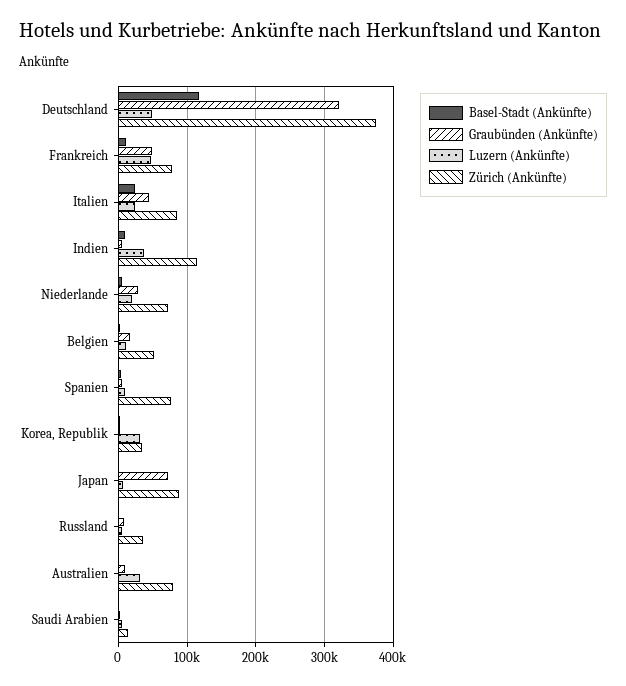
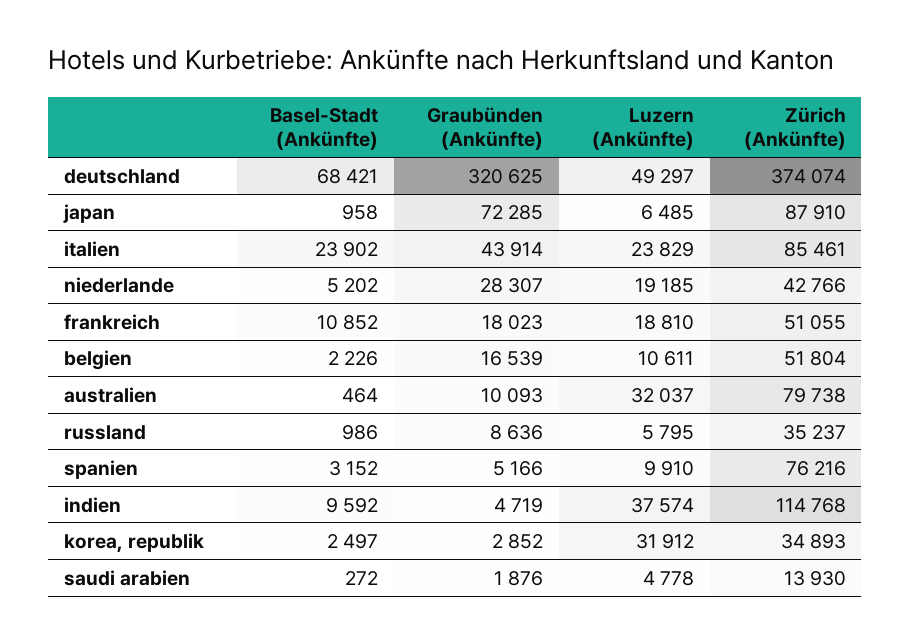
  {
    "Basel-Stadt (Ankünfte)": {
-     "Deutschland": 120000,
+     "Deutschland": 68421,
      "Frankreich": 10852,
      "Italien": 23902,
      "Indien": 9592,
      "Niederlande": 5202,
      "Belgien": 2226,
      "Spanien": 3152,
      "Korea, Republik": 2497,
      "Japan": 958,
      "Russland": 986,
      "Australien": 464,
      "Saudi Arabien": 272
    },
    "Graubünden (Ankünfte)": {
      "Deutschland": 320625,
-     "Frankreich": 50000,
+     "Frankreich": 18023,
      "Italien": 43914,
      "Indien": 4719,
      "Niederlande": 28307,
      "Belgien": 16539,
      "Spanien": 5166,
      "Korea, Republik": 2852,
      "Japan": 72285,
      "Russland": 8636,
      "Australien": 10093,
      "Saudi Arabien": 1876
    },
    "Luzern (Ankünfte)": {
      "Deutschland": 49297,
-     "Frankreich": 50000,
+     "Frankreich": 18810,
      "Italien": 23829,
      "Indien": 37574,
      "Niederlande": 19185,
      "Belgien": 10611,
      "Spanien": 9910,
      "Korea, Republik": 31912,
      "Japan": 6485,
      "Russland": 5795,
      "Australien": 32037,
      "Saudi Arabien": 4778
    },
    "Zürich (Ankünfte)": {
      "Deutschland": 374074,
-     "Frankreich": 80000,
+     "Frankreich": 51055,
      "Italien": 85461,
      "Indien": 114768,
-     "Niederlande": 70000,
+     "Niederlande": 42766,
      "Belgien": 51804,
      "Spanien": 76216,
      "Korea, Republik": 34893,
      "Japan": 87910,
      "Russland": 35237,
      "Australien": 79738,
      "Saudi Arabien": 13930
    }
  }

